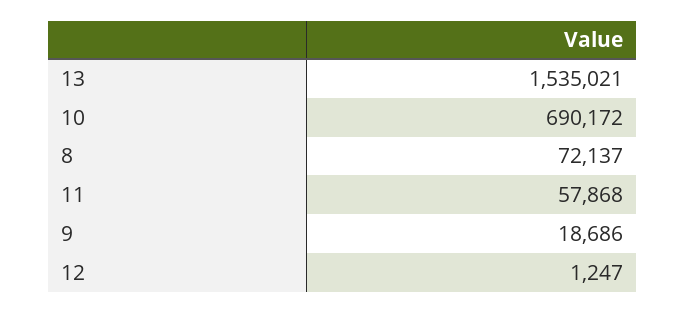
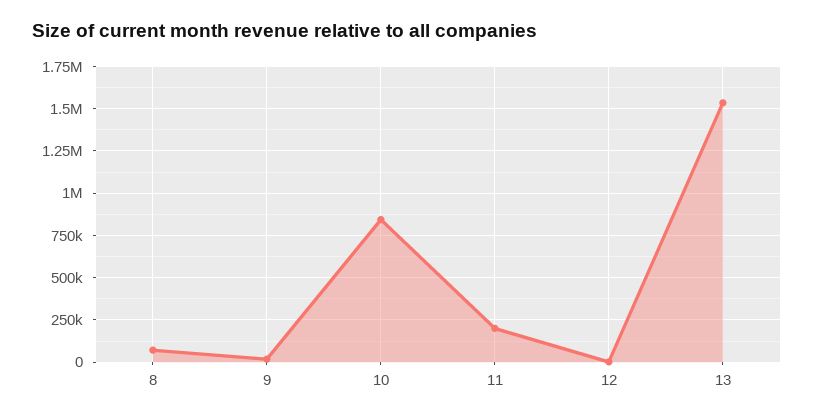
  {
    "13": 1535021,
-   "10": 690172,
+   "10": 850000,
    "8": 72137,
-   "11": 57868,
+   "11": 200000,
    "9": 18686,
    "12": 1247
  }

